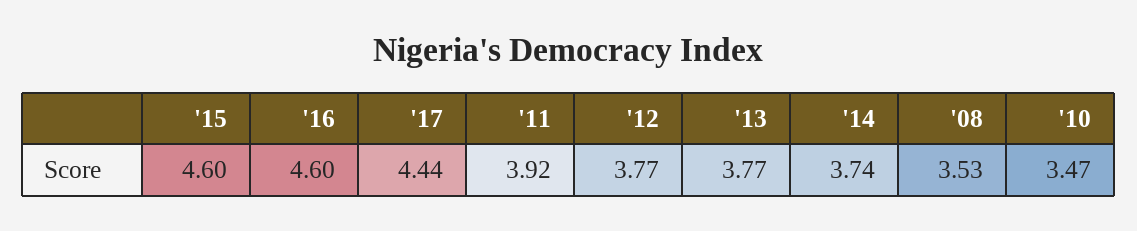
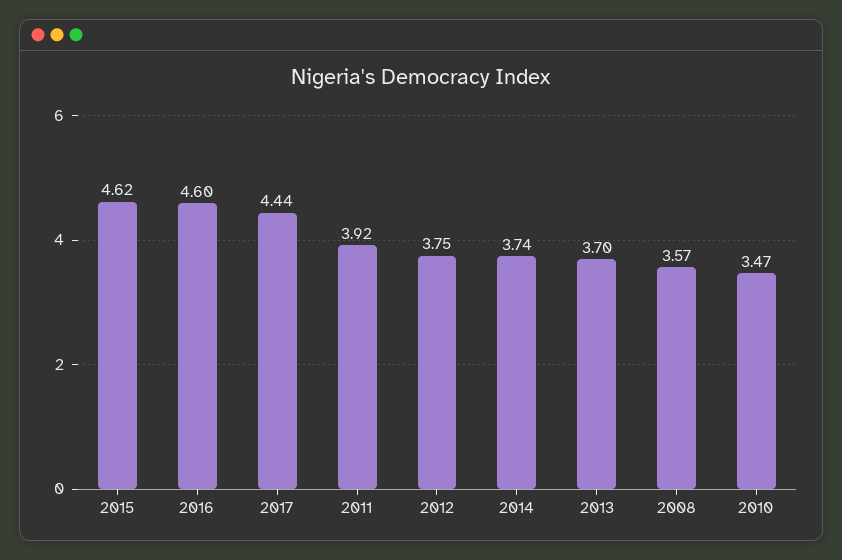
  {
-   "'15": 4.6,
+   "'15": 4.62,
    "'16": 4.6,
    "'17": 4.44,
    "'11": 3.92,
-   "'12": 3.77,
+   "'12": 3.75,
-   "'13": 3.77,
+   "'13": 3.7,
    "'14": 3.74,
-   "'08": 3.53,
+   "'08": 3.57,
    "'10": 3.47
  }

